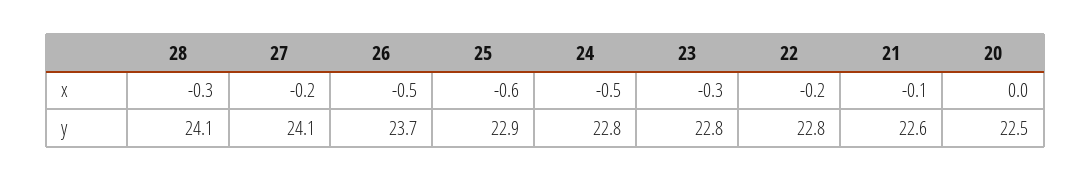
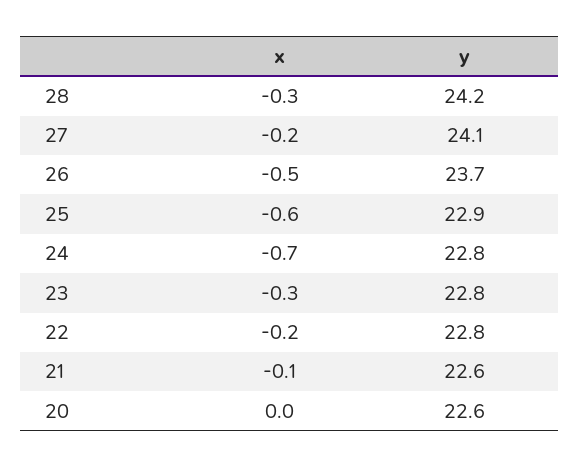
  {
    "28": {
      "x": -0.3,
-     "y": 24.1
+     "y": 24.2
    },
    "27": {
      "x": -0.2,
      "y": 24.1
    },
    "26": {
      "x": -0.5,
      "y": 23.7
    },
    "25": {
      "x": -0.6,
      "y": 22.9
    },
    "24": {
-     "x": -0.5,
+     "x": -0.7,
      "y": 22.8
    },
    "23": {
      "x": -0.3,
      "y": 22.8
    },
    "22": {
      "x": -0.2,
      "y": 22.8
    },
    "21": {
      "x": -0.1,
      "y": 22.6
    },
    "20": {
      "x": 0,
-     "y": 22.5
+     "y": 22.6
    }
  }

